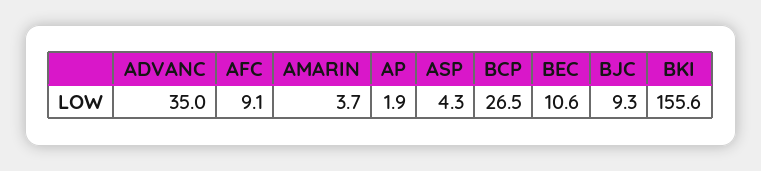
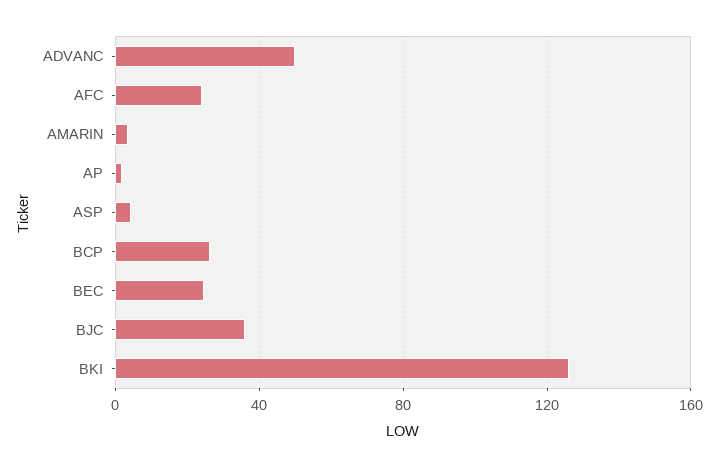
  {
-   "ADVANC": 35,
+   "ADVANC": 50,
-   "AFC": 9.1,
+   "AFC": 25,
    "AMARIN": 3.7,
    "AP": 1.9,
    "ASP": 4.3,
    "BCP": 26.5,
-   "BEC": 10.6,
+   "BEC": 25,
-   "BJC": 9.3,
+   "BJC": 35,
-   "BKI": 155.6
+   "BKI": 125
  }

